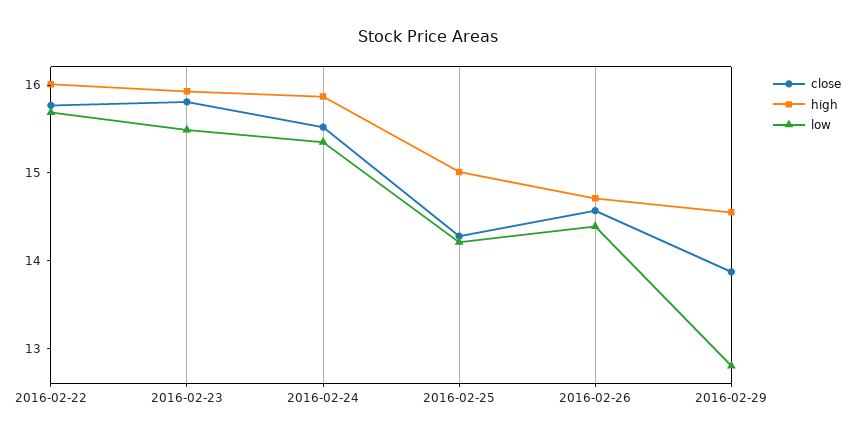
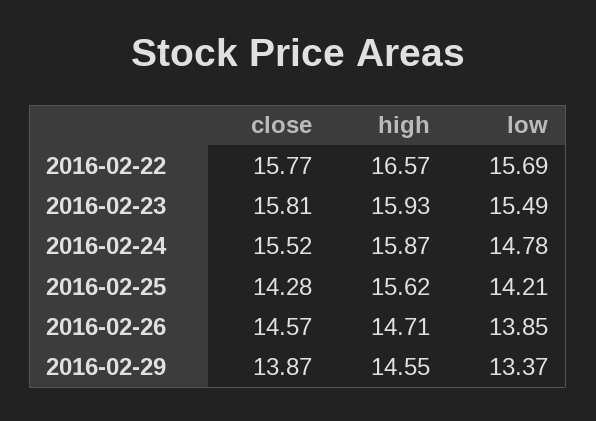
  {
    "close": {
      "2016-02-22": 15.77,
      "2016-02-23": 15.81,
      "2016-02-24": 15.52,
      "2016-02-25": 14.28,
      "2016-02-26": 14.57,
      "2016-02-29": 13.87
    },
    "high": {
-     "2016-02-22": 16,
+     "2016-02-22": 16.57,
      "2016-02-23": 15.93,
      "2016-02-24": 15.87,
-     "2016-02-25": 15,
+     "2016-02-25": 15.62,
      "2016-02-26": 14.71,
      "2016-02-29": 14.55
    },
    "low": {
      "2016-02-22": 15.69,
      "2016-02-23": 15.49,
-     "2016-02-24": 15.4,
+     "2016-02-24": 14.78,
      "2016-02-25": 14.21,
-     "2016-02-26": 14.4,
+     "2016-02-26": 13.85,
-     "2016-02-29": 12.8
+     "2016-02-29": 13.37
    }
  }

